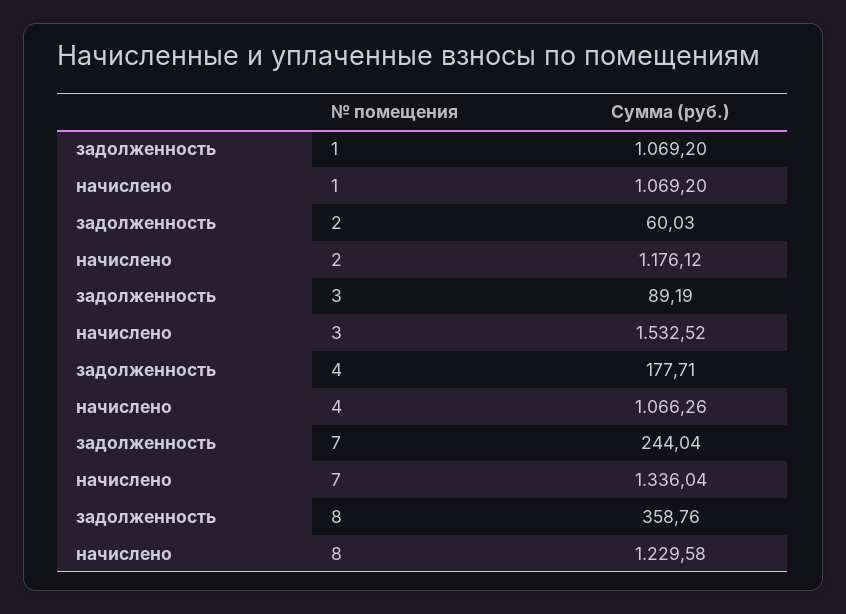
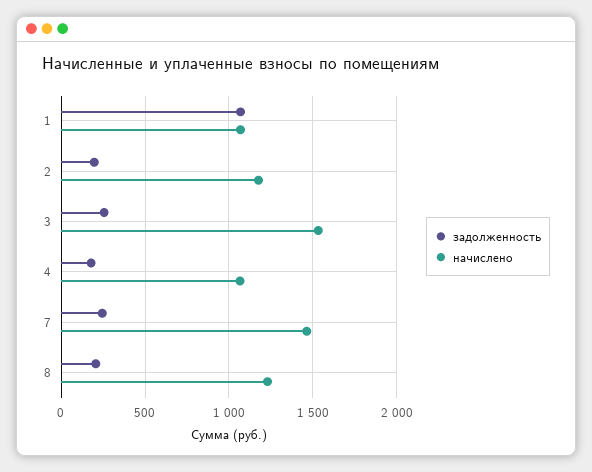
  {
    "задолженность": {
      "1": 1069.2,
-     "2": 60.03,
+     "2": 200,
-     "3": 89.19,
+     "3": 250,
      "4": 177.71,
      "7": 244.04,
-     "8": 358.76
+     "8": 200
    },
    "начислено": {
      "1": 1069.2,
      "2": 1176.12,
      "3": 1532.52,
      "4": 1066.26,
-     "7": 1336.04,
+     "7": 1450,
      "8": 1229.58
    }
  }

